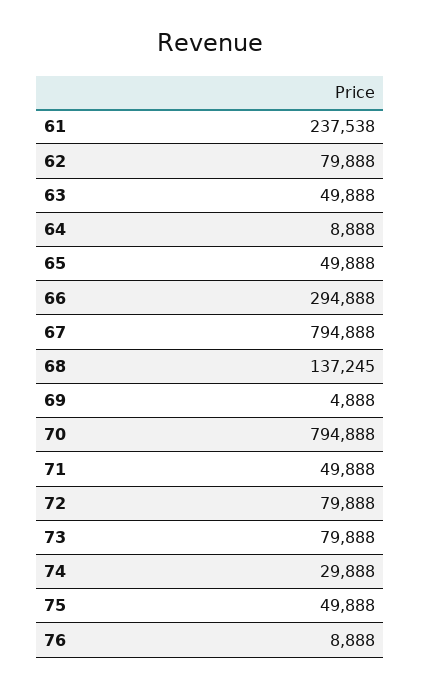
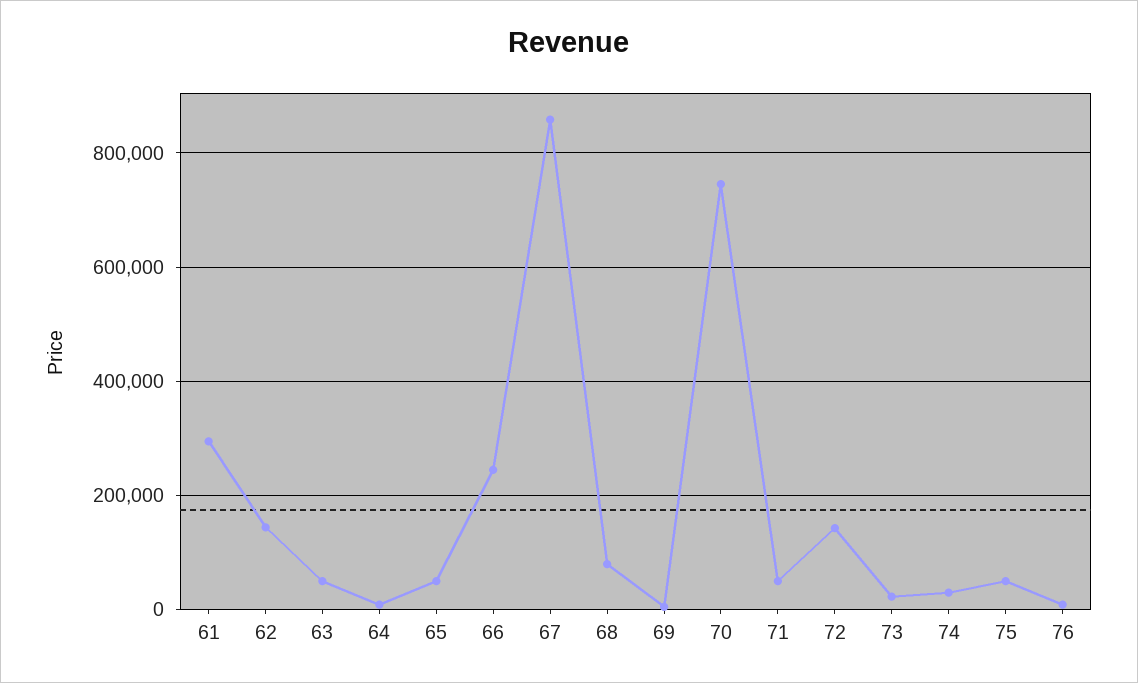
  {
-   "61": 237538,
+   "61": 300000,
-   "62": 79888,
+   "62": 140000,
    "63": 49888,
    "64": 8888,
    "65": 49888,
-   "66": 294888,
+   "66": 240000,
-   "67": 794888,
+   "67": 860000,
-   "68": 137245,
+   "68": 80000,
    "69": 4888,
-   "70": 794888,
+   "70": 740000,
    "71": 49888,
-   "72": 79888,
+   "72": 140000,
-   "73": 79888,
+   "73": 20000,
    "74": 29888,
    "75": 49888,
    "76": 8888
  }

